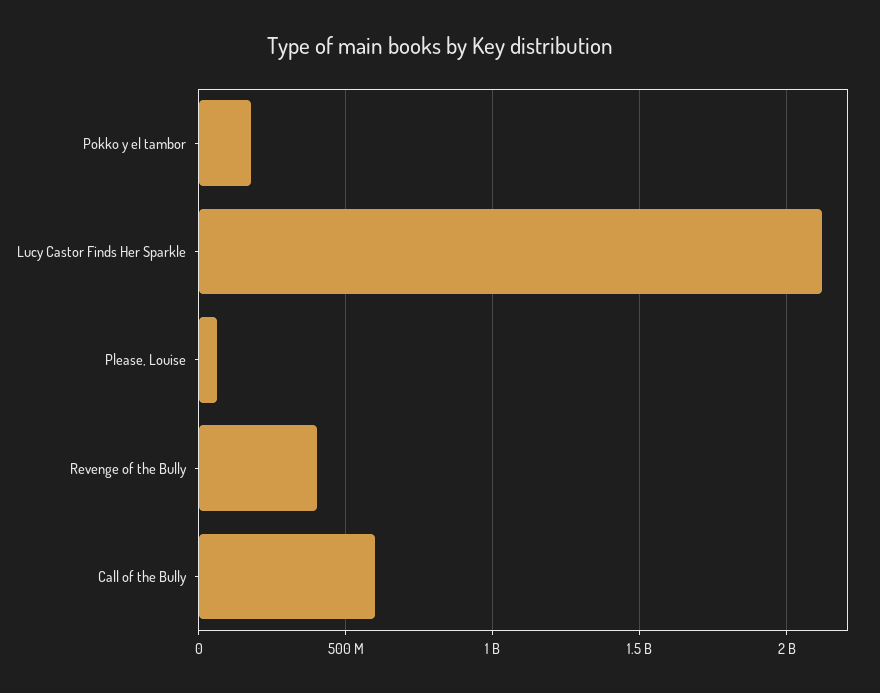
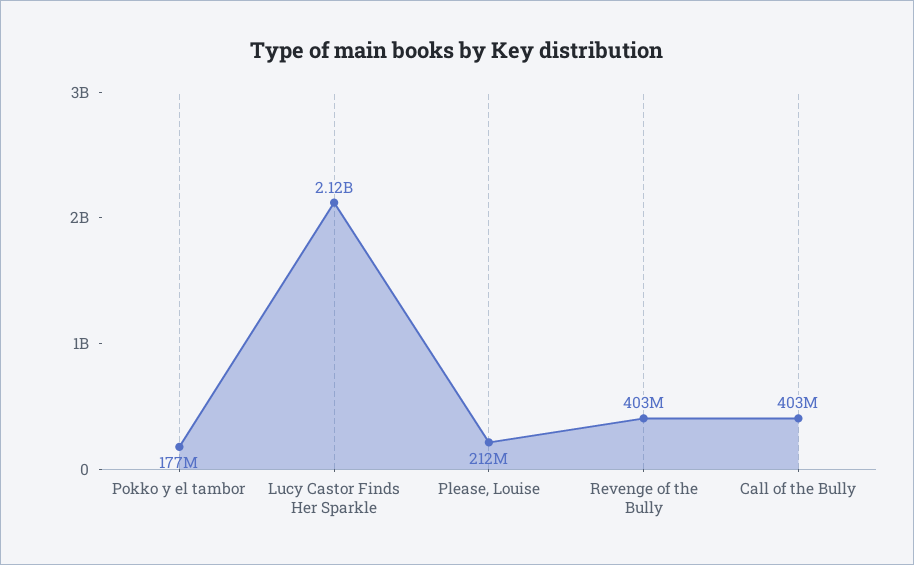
  {
    "Pokko y el tambor": 177000000,
    "Lucy Castor Finds Her Sparkle": 2120000000,
-   "Please, Louise": 50000000,
+   "Please, Louise": 212000000,
    "Revenge of the Bully": 403000000,
-   "Call of the Bully": 600000000
+   "Call of the Bully": 403000000
  }

